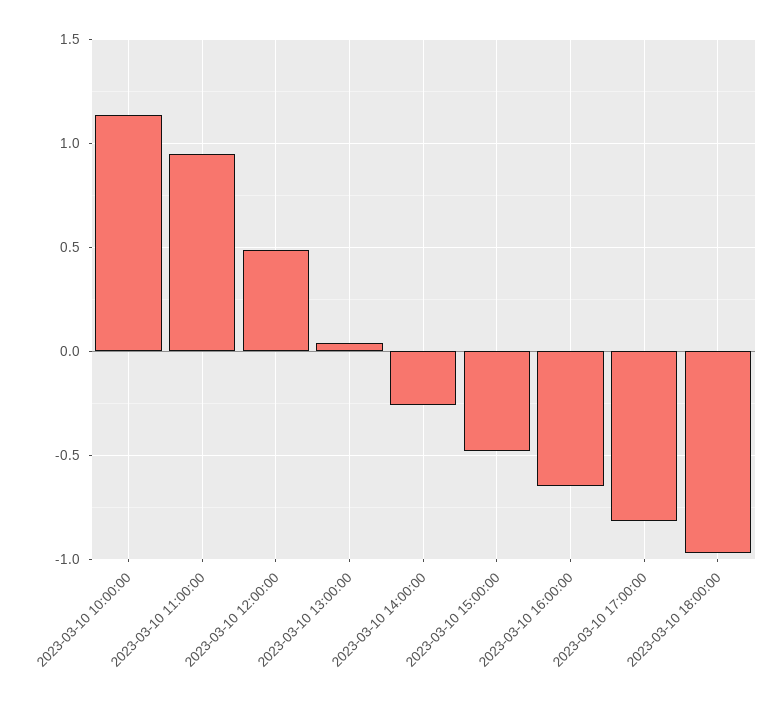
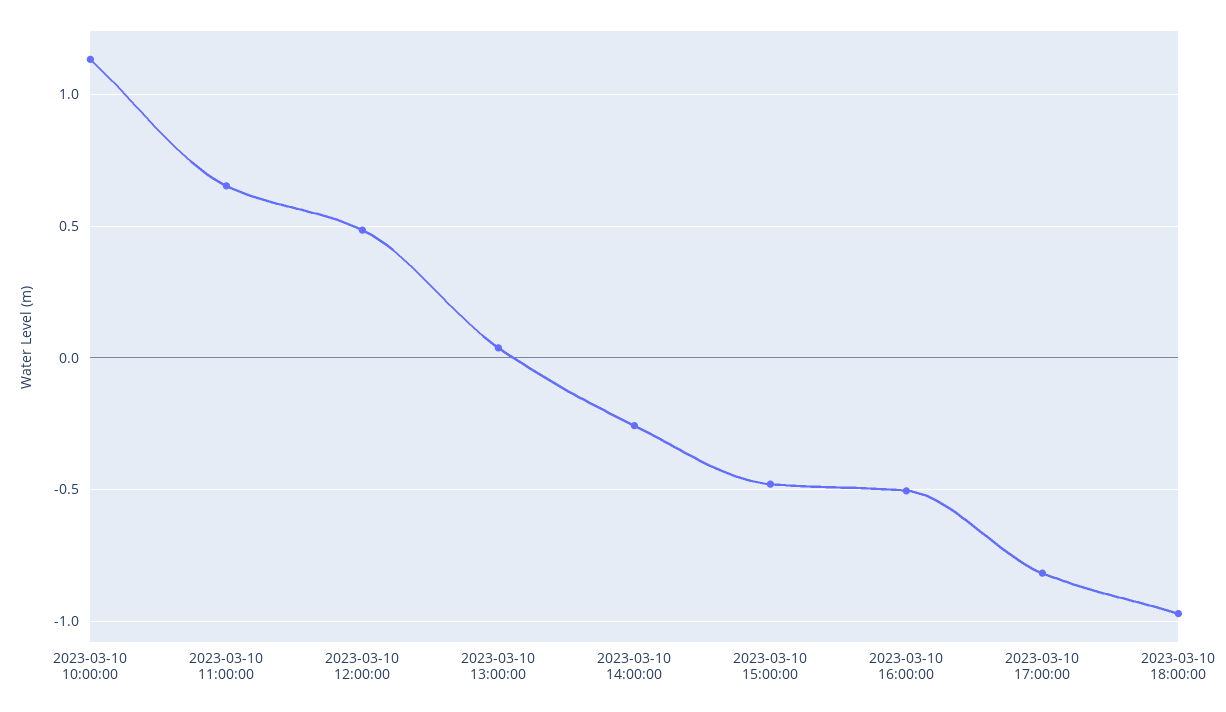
  {
    "2023-03-10 10:00:00": 1.15,
-   "2023-03-10 11:00:00": 0.95,
+   "2023-03-10 11:00:00": 0.65,
    "2023-03-10 12:00:00": 0.5,
    "2023-03-10 13:00:00": 0.05,
    "2023-03-10 14:00:00": -0.25,
    "2023-03-10 15:00:00": -0.5,
-   "2023-03-10 16:00:00": -0.65,
+   "2023-03-10 16:00:00": -0.5,
    "2023-03-10 17:00:00": -0.8,
    "2023-03-10 18:00:00": -0.95
  }

